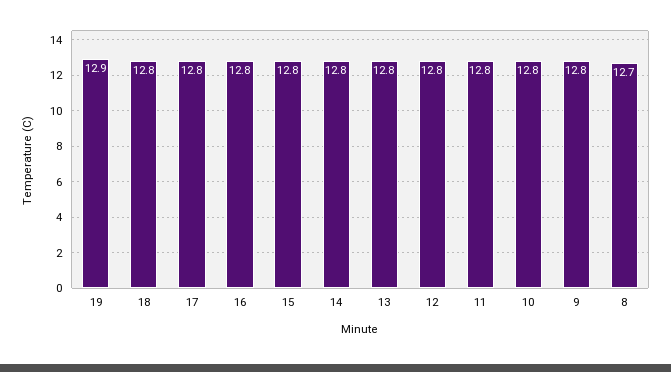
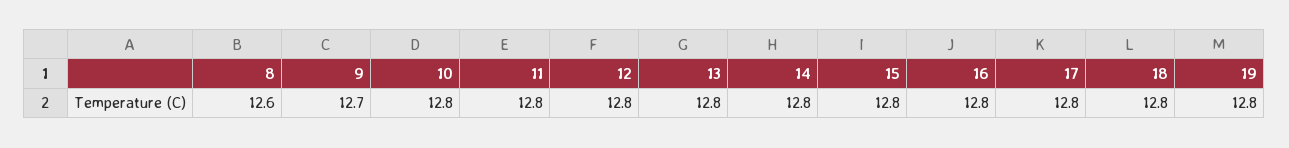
  {
-   "19": 12.9,
+   "19": 12.8,
    "18": 12.8,
    "17": 12.8,
    "16": 12.8,
    "15": 12.8,
    "14": 12.8,
    "13": 12.8,
    "12": 12.8,
    "11": 12.8,
    "10": 12.8,
-   "9": 12.8,
+   "9": 12.7,
-   "8": 12.7
+   "8": 12.6
  }

